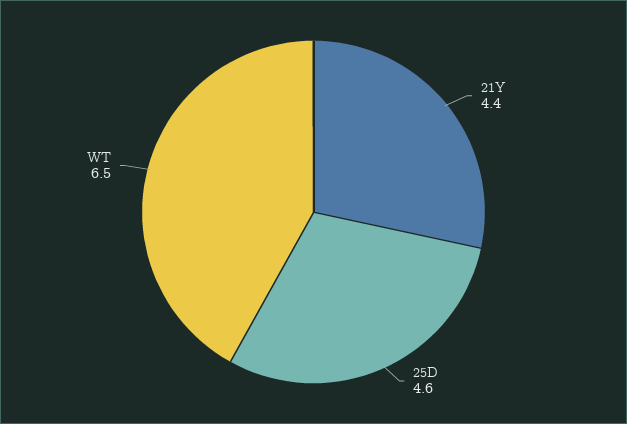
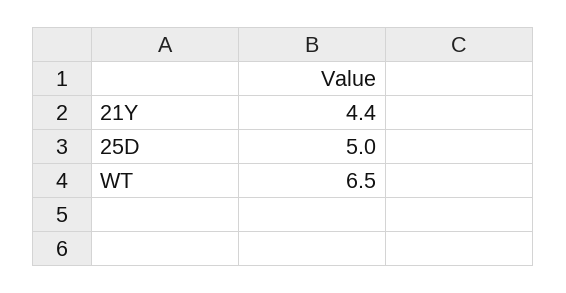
  {
    "21Y": 4.4,
-   "25D": 4.6,
+   "25D": 5,
    "WT": 6.5
  }

